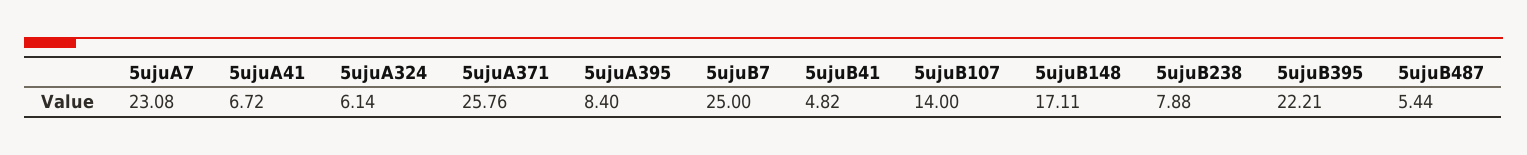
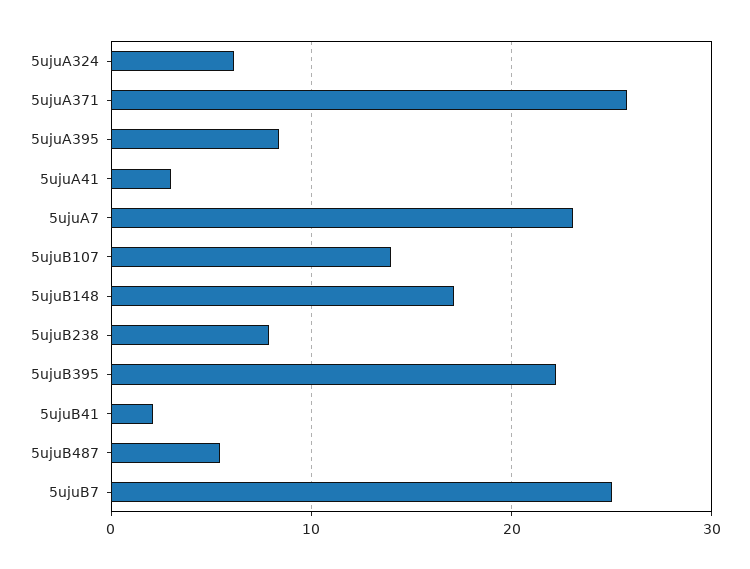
  {
    "5ujuA7": 23.08,
-   "5ujuA41": 6.72,
+   "5ujuA41": 3,
    "5ujuA324": 6.14,
    "5ujuA371": 25.76,
    "5ujuA395": 8.4,
    "5ujuB7": 25,
-   "5ujuB41": 4.82,
+   "5ujuB41": 2,
    "5ujuB107": 14,
    "5ujuB148": 17.11,
    "5ujuB238": 7.88,
    "5ujuB395": 22.21,
    "5ujuB487": 5.44
  }

